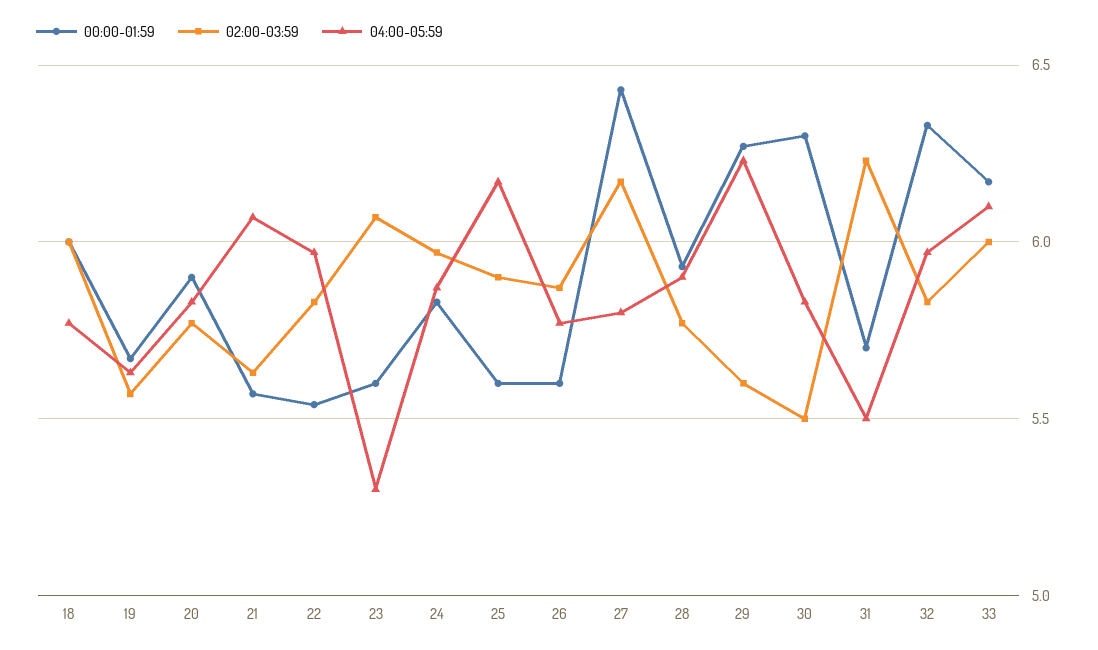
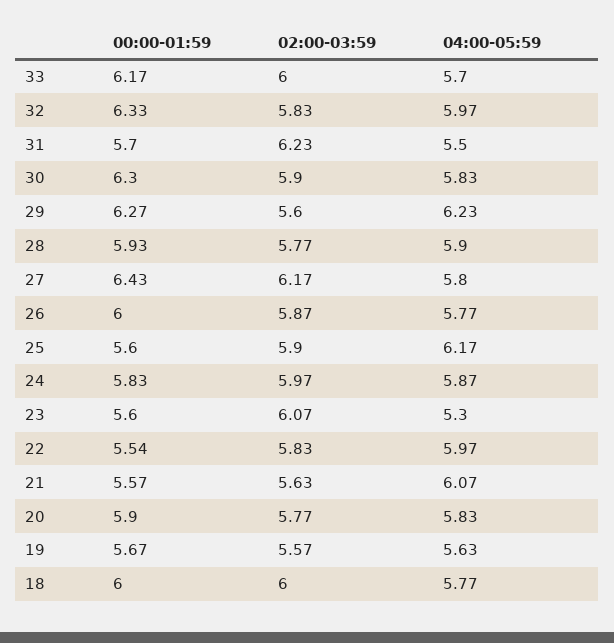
  {
    "00:00-01:59": {
      "18": 6,
      "19": 5.67,
      "20": 5.9,
      "21": 5.57,
      "22": 5.54,
      "23": 5.6,
      "24": 5.83,
      "25": 5.6,
-     "26": 5.6,
+     "26": 6,
      "27": 6.43,
      "28": 5.93,
      "29": 6.27,
      "30": 6.3,
      "31": 5.7,
      "32": 6.33,
      "33": 6.17
    },
    "02:00-03:59": {
      "18": 6,
      "19": 5.57,
      "20": 5.77,
      "21": 5.63,
      "22": 5.83,
      "23": 6.07,
      "24": 5.97,
      "25": 5.9,
      "26": 5.87,
      "27": 6.17,
      "28": 5.77,
      "29": 5.6,
-     "30": 5.5,
+     "30": 5.9,
      "31": 6.23,
      "32": 5.83,
      "33": 6
    },
    "04:00-05:59": {
      "18": 5.77,
      "19": 5.63,
      "20": 5.83,
      "21": 6.07,
      "22": 5.97,
      "23": 5.3,
      "24": 5.87,
      "25": 6.17,
      "26": 5.77,
      "27": 5.8,
      "28": 5.9,
      "29": 6.23,
      "30": 5.83,
      "31": 5.5,
      "32": 5.97,
-     "33": 6.1
+     "33": 5.7
    }
  }

